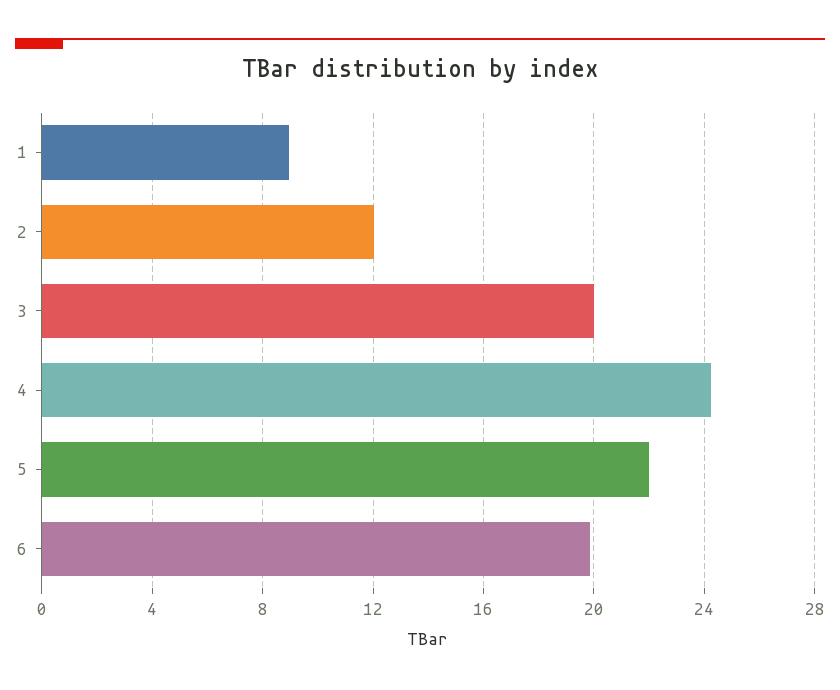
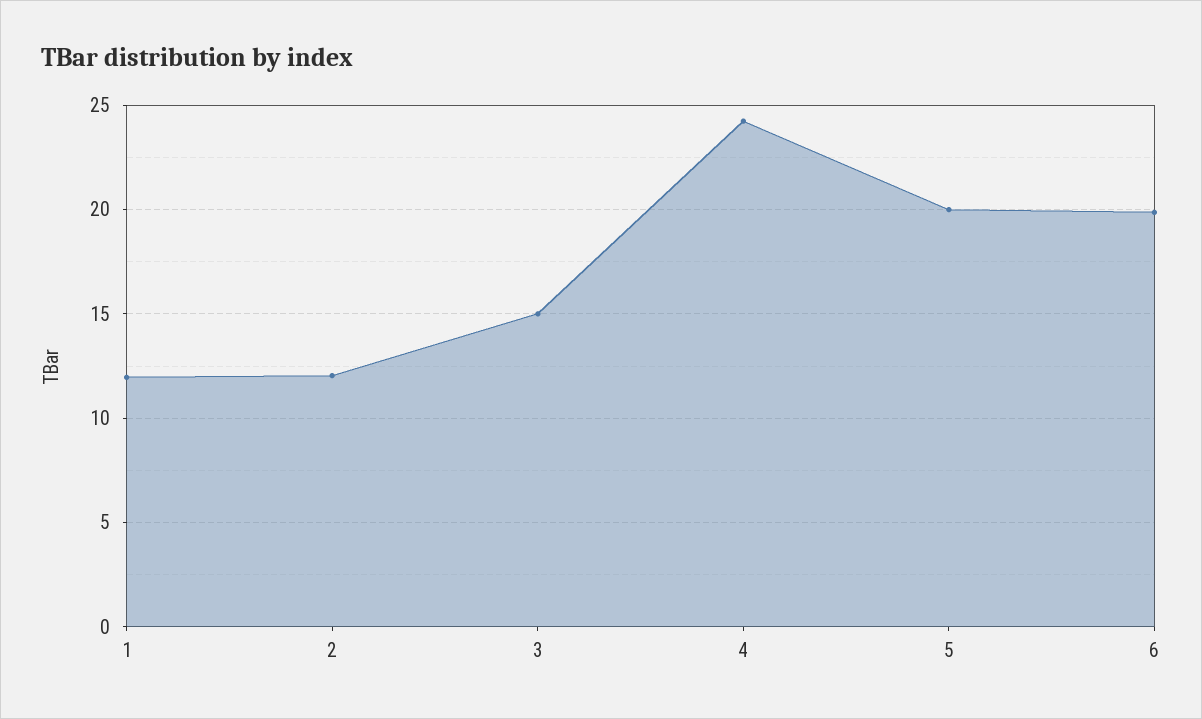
  {
-   "1": 9,
+   "1": 12,
    "2": 12,
-   "3": 20,
+   "3": 15,
    "4": 24,
-   "5": 22,
+   "5": 20,
    "6": 20
  }

